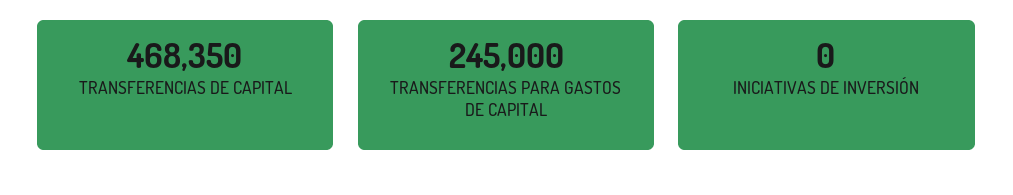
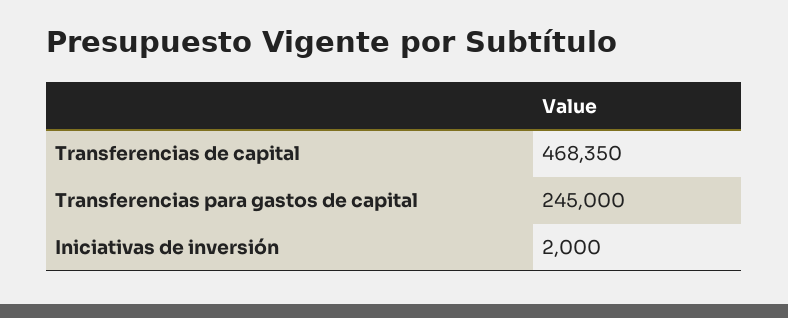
  {
    "TRANSFERENCIAS DE CAPITAL": 468350,
    "TRANSFERENCIAS PARA GASTOS DE CAPITAL": 245000,
-   "INICIATIVAS DE INVERSIÓN": 0
+   "INICIATIVAS DE INVERSIÓN": 2000
  }

